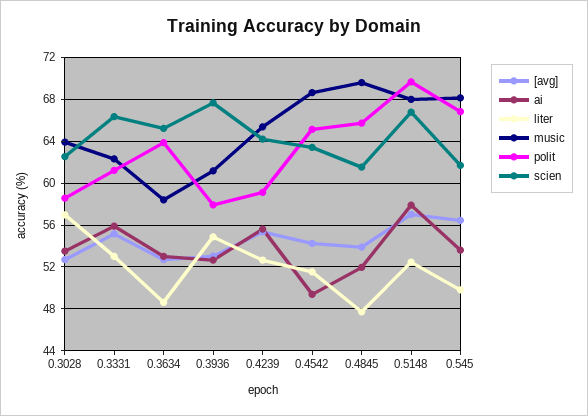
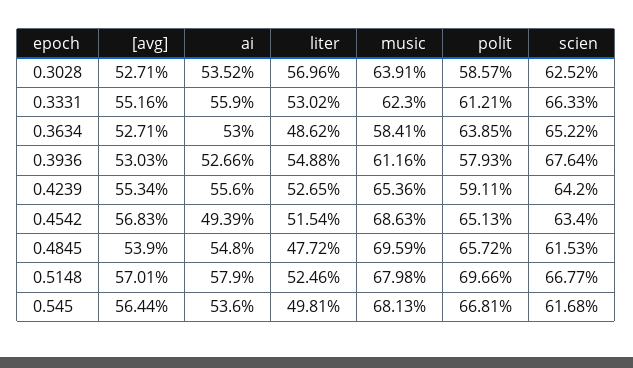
  {
    "[avg]": {
      "0.3028": 52.71,
      "0.3331": 55.16,
      "0.3634": 52.71,
      "0.3936": 53.03,
      "0.4239": 55.34,
-     "0.4542": 54,
+     "0.4542": 56.83,
      "0.4845": 53.9,
      "0.5148": 57.01,
      "0.545": 56.44
    },
    "ai": {
      "0.3028": 53.52,
      "0.3331": 55.9,
      "0.3634": 53,
      "0.3936": 52.66,
      "0.4239": 55.6,
      "0.4542": 49.39,
-     "0.4845": 52,
+     "0.4845": 54.8,
      "0.5148": 57.9,
      "0.545": 53.6
    },
    "liter": {
      "0.3028": 56.96,
      "0.3331": 53.02,
      "0.3634": 48.62,
      "0.3936": 54.88,
      "0.4239": 52.65,
      "0.4542": 51.54,
      "0.4845": 47.72,
      "0.5148": 52.46,
      "0.545": 49.81
    },
    "music": {
      "0.3028": 63.91,
      "0.3331": 62.3,
      "0.3634": 58.41,
      "0.3936": 61.16,
      "0.4239": 65.36,
      "0.4542": 68.63,
      "0.4845": 69.59,
      "0.5148": 67.98,
      "0.545": 68.13
    },
    "polit": {
      "0.3028": 58.57,
      "0.3331": 61.21,
      "0.3634": 63.85,
      "0.3936": 57.93,
      "0.4239": 59.11,
      "0.4542": 65.13,
      "0.4845": 65.72,
      "0.5148": 69.66,
      "0.545": 66.81
    },
    "scien": {
      "0.3028": 62.52,
      "0.3331": 66.33,
      "0.3634": 65.22,
      "0.3936": 67.64,
      "0.4239": 64.2,
      "0.4542": 63.4,
      "0.4845": 61.53,
      "0.5148": 66.77,
      "0.545": 61.68
    }
  }

